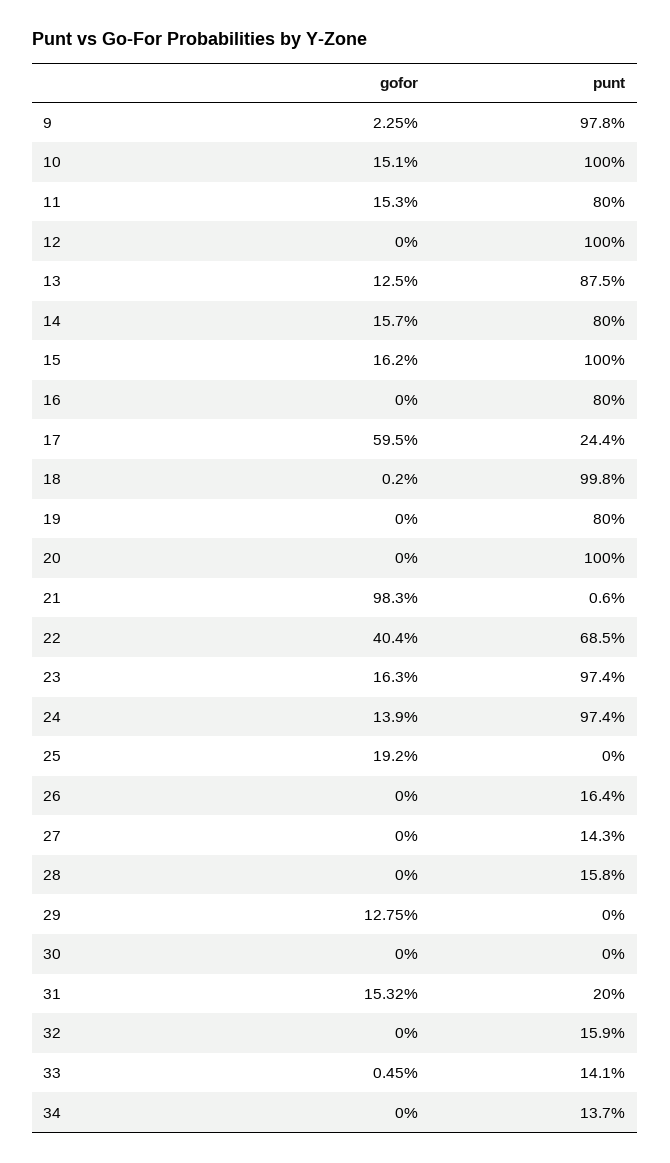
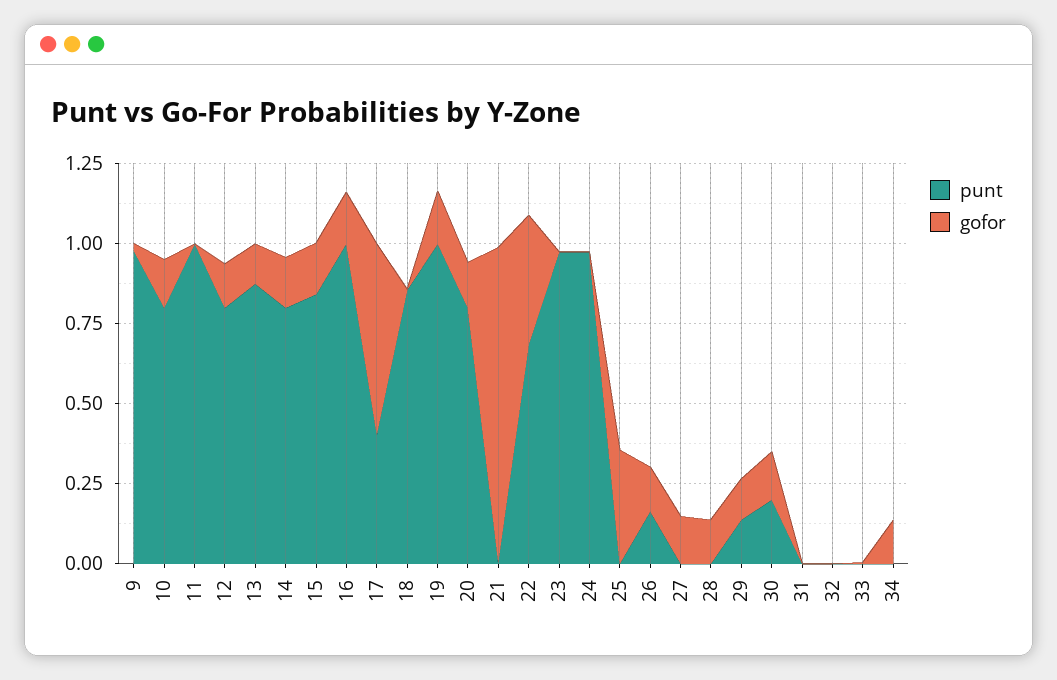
  {
    "gofor": {
      "9": 0.0225,
      "10": 0.151,
-     "11": 0.153,
+     "11": 0,
-     "12": 0,
+     "12": 0.15,
      "13": 0.125,
      "14": 0.157,
      "15": 0.162,
-     "16": 0,
+     "16": 0.15,
      "17": 0.595,
      "18": 0.002,
-     "19": 0,
+     "19": 0.15,
-     "20": 0,
+     "20": 0.15,
      "21": 0.983,
      "22": 0.404,
-     "23": 0.163,
+     "23": 0,
-     "24": 0.139,
+     "24": 0,
-     "25": 0.192,
+     "25": 0.35,
-     "26": 0,
+     "26": 0.15,
-     "27": 0,
+     "27": 0.15,
-     "28": 0,
+     "28": 0.15,
      "29": 0.1275,
-     "30": 0,
+     "30": 0.15,
-     "31": 0.1532,
+     "31": 0,
      "32": 0,
      "33": 0.0045,
-     "34": 0
+     "34": 0.15
    },
    "punt": {
      "9": 0.978,
-     "10": 1,
+     "10": 0.8,
-     "11": 0.8,
+     "11": 1,
-     "12": 1,
+     "12": 0.8,
      "13": 0.875,
      "14": 0.8,
-     "15": 1,
+     "15": 0.85,
-     "16": 0.8,
+     "16": 1,
-     "17": 0.244,
+     "17": 0.4,
-     "18": 0.998,
+     "18": 0.85,
-     "19": 0.8,
+     "19": 1,
-     "20": 1,
+     "20": 0.8,
      "21": 0.006,
      "22": 0.685,
      "23": 0.974,
      "24": 0.974,
      "25": 0,
      "26": 0.164,
-     "27": 0.143,
+     "27": 0,
-     "28": 0.158,
+     "28": 0,
-     "29": 0,
+     "29": 0.15,
-     "30": 0,
+     "30": 0.2,
-     "31": 0.2,
+     "31": 0,
-     "32": 0.159,
+     "32": 0,
-     "33": 0.141,
+     "33": 0,
-     "34": 0.137
+     "34": 0
    }
  }

